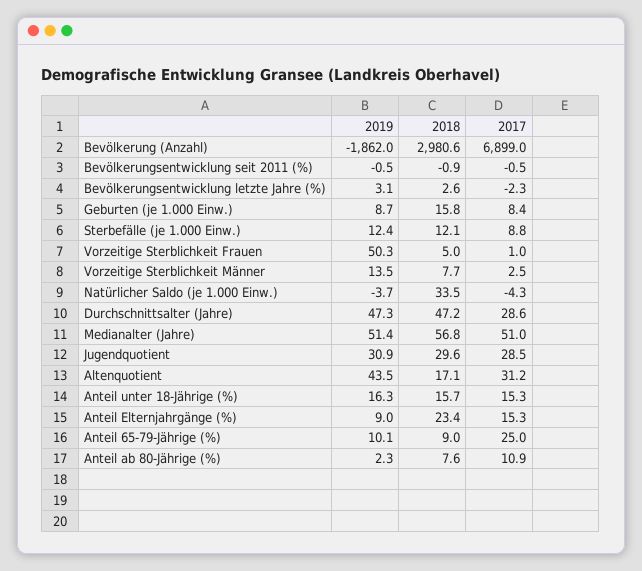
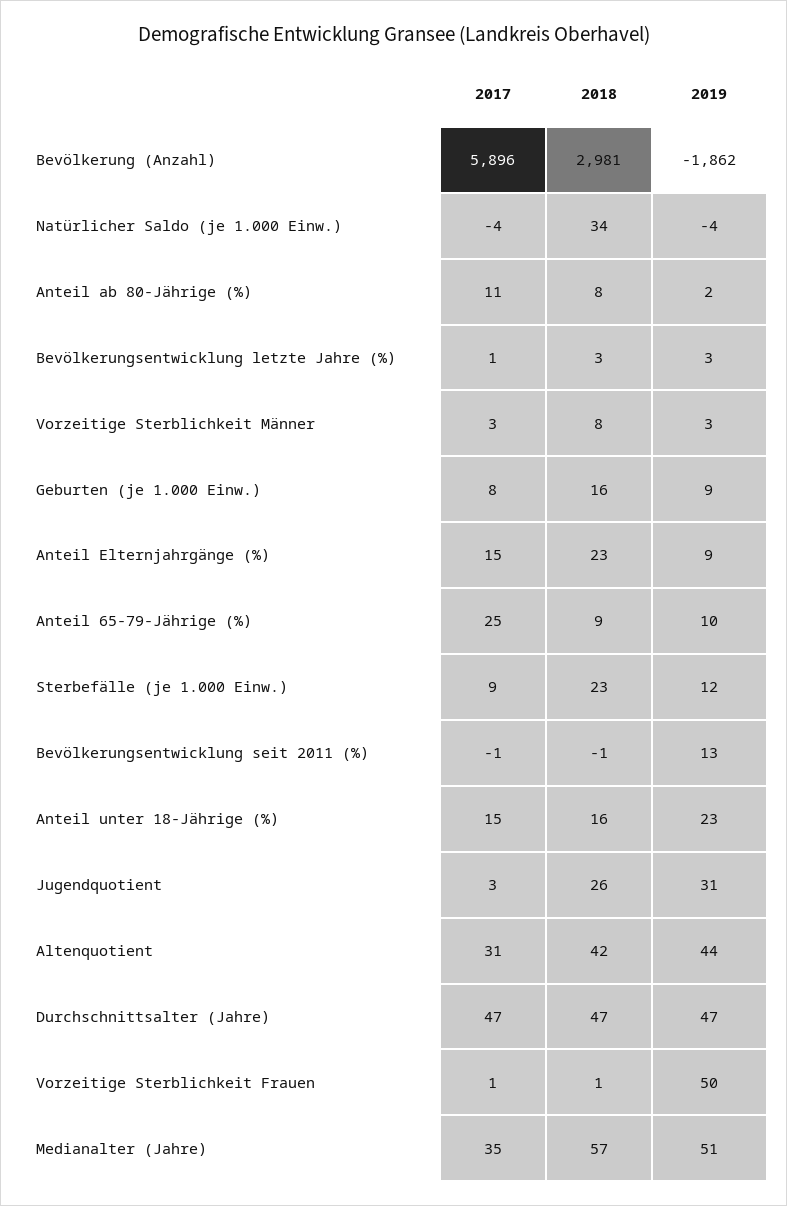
  {
    "2019": {
      "Bevölkerung (Anzahl)": -1862,
-     "Bevölkerungsentwicklung seit 2011 (%)": -0.5,
+     "Bevölkerungsentwicklung seit 2011 (%)": 13,
      "Bevölkerungsentwicklung letzte Jahre (%)": 3.1,
      "Geburten (je 1.000 Einw.)": 8.7,
      "Sterbefälle (je 1.000 Einw.)": 12.4,
      "Vorzeitige Sterblichkeit Frauen": 50.3,
-     "Vorzeitige Sterblichkeit Männer": 13.5,
+     "Vorzeitige Sterblichkeit Männer": 3,
      "Natürlicher Saldo (je 1.000 Einw.)": -3.7,
      "Durchschnittsalter (Jahre)": 47.3,
      "Medianalter (Jahre)": 51.4,
      "Jugendquotient": 30.9,
      "Altenquotient": 43.5,
-     "Anteil unter 18-Jährige (%)": 16.3,
+     "Anteil unter 18-Jährige (%)": 23,
      "Anteil Elternjahrgänge (%)": 9,
      "Anteil 65-79-Jährige (%)": 10.1,
      "Anteil ab 80-Jährige (%)": 2.3
    },
    "2018": {
      "Bevölkerung (Anzahl)": 2980.6,
      "Bevölkerungsentwicklung seit 2011 (%)": -0.9,
      "Bevölkerungsentwicklung letzte Jahre (%)": 2.6,
      "Geburten (je 1.000 Einw.)": 15.8,
-     "Sterbefälle (je 1.000 Einw.)": 12.1,
+     "Sterbefälle (je 1.000 Einw.)": 23,
-     "Vorzeitige Sterblichkeit Frauen": 5,
+     "Vorzeitige Sterblichkeit Frauen": 1,
      "Vorzeitige Sterblichkeit Männer": 7.7,
      "Natürlicher Saldo (je 1.000 Einw.)": 33.5,
      "Durchschnittsalter (Jahre)": 47.2,
      "Medianalter (Jahre)": 56.8,
-     "Jugendquotient": 29.6,
+     "Jugendquotient": 26,
-     "Altenquotient": 17.1,
+     "Altenquotient": 42,
      "Anteil unter 18-Jährige (%)": 15.7,
      "Anteil Elternjahrgänge (%)": 23.4,
      "Anteil 65-79-Jährige (%)": 9,
      "Anteil ab 80-Jährige (%)": 7.6
    },
    "2017": {
-     "Bevölkerung (Anzahl)": 6899,
+     "Bevölkerung (Anzahl)": 5896,
      "Bevölkerungsentwicklung seit 2011 (%)": -0.5,
-     "Bevölkerungsentwicklung letzte Jahre (%)": -2.3,
+     "Bevölkerungsentwicklung letzte Jahre (%)": 1,
      "Geburten (je 1.000 Einw.)": 8.4,
      "Sterbefälle (je 1.000 Einw.)": 8.8,
      "Vorzeitige Sterblichkeit Frauen": 1,
      "Vorzeitige Sterblichkeit Männer": 2.5,
      "Natürlicher Saldo (je 1.000 Einw.)": -4.3,
-     "Durchschnittsalter (Jahre)": 28.6,
+     "Durchschnittsalter (Jahre)": 47,
-     "Medianalter (Jahre)": 51,
+     "Medianalter (Jahre)": 35,
-     "Jugendquotient": 28.5,
+     "Jugendquotient": 3,
      "Altenquotient": 31.2,
      "Anteil unter 18-Jährige (%)": 15.3,
      "Anteil Elternjahrgänge (%)": 15.3,
      "Anteil 65-79-Jährige (%)": 25,
      "Anteil ab 80-Jährige (%)": 10.9
    }
  }

